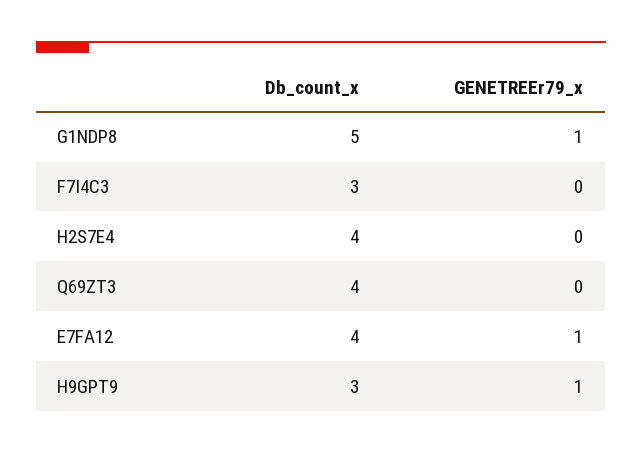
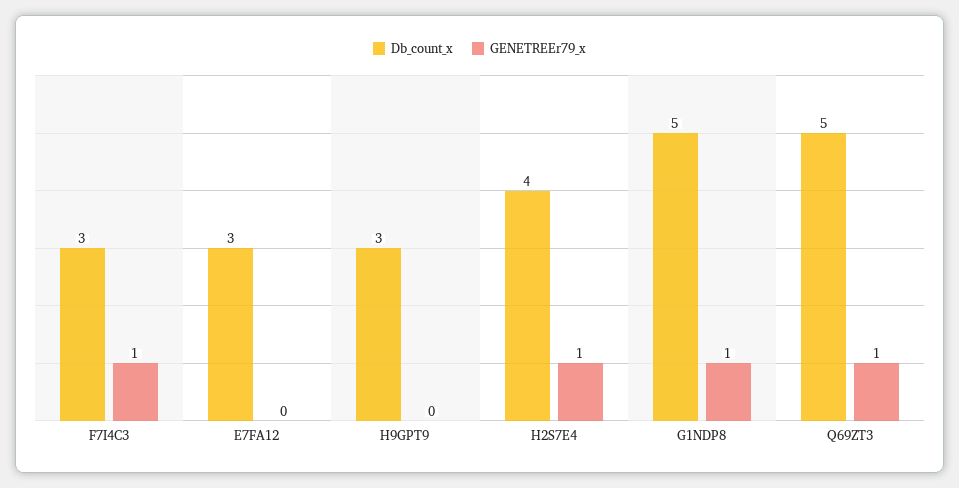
  {
    "Db_count_x": {
      "G1NDP8": 5,
      "F7I4C3": 3,
      "H2S7E4": 4,
-     "Q69ZT3": 4,
+     "Q69ZT3": 5,
-     "E7FA12": 4,
+     "E7FA12": 3,
      "H9GPT9": 3
    },
    "GENETREEr79_x": {
      "G1NDP8": 1,
-     "F7I4C3": 0,
+     "F7I4C3": 1,
-     "H2S7E4": 0,
+     "H2S7E4": 1,
-     "Q69ZT3": 0,
+     "Q69ZT3": 1,
-     "E7FA12": 1,
+     "E7FA12": 0,
-     "H9GPT9": 1
+     "H9GPT9": 0
    }
  }

